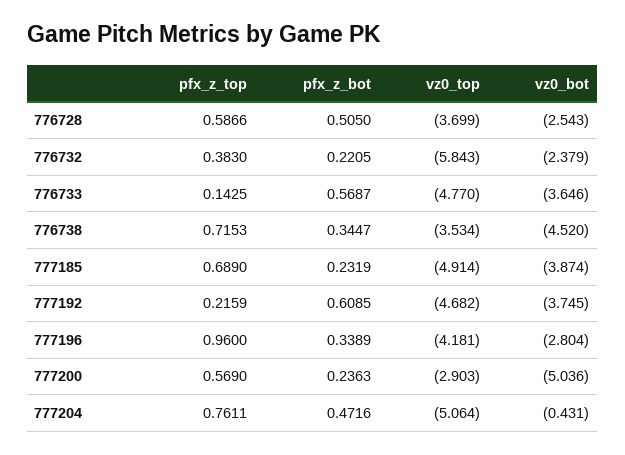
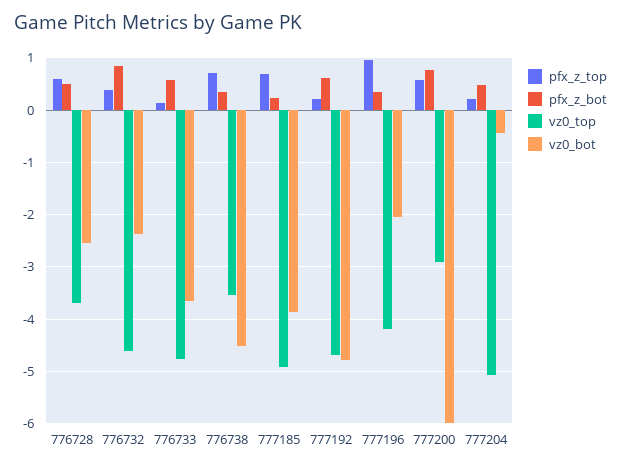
  {
    "pfx_z_top": {
      "776728": 0.5866,
      "776732": 0.383,
      "776733": 0.1425,
      "776738": 0.7153,
      "777185": 0.689,
      "777192": 0.2159,
      "777196": 0.96,
      "777200": 0.569,
-     "777204": 0.7611
+     "777204": 0.2
    },
    "pfx_z_bot": {
      "776728": 0.505,
-     "776732": 0.2205,
+     "776732": 0.8,
      "776733": 0.5687,
      "776738": 0.3447,
      "777185": 0.2319,
      "777192": 0.6085,
      "777196": 0.3389,
-     "777200": 0.2363,
+     "777200": 0.8,
      "777204": 0.4716
    },
    "vz0_top": {
      "776728": -3.699,
-     "776732": -5.843,
+     "776732": -4.6,
      "776733": -4.77,
      "776738": -3.534,
      "777185": -4.914,
      "777192": -4.682,
      "777196": -4.181,
      "777200": -2.903,
      "777204": -5.064
    },
    "vz0_bot": {
      "776728": -2.543,
      "776732": -2.379,
      "776733": -3.646,
      "776738": -4.52,
      "777185": -3.874,
-     "777192": -3.745,
+     "777192": -4.8,
-     "777196": -2.804,
+     "777196": -2,
-     "777200": -5.036,
+     "777200": -6,
      "777204": -0.431
    }
  }

